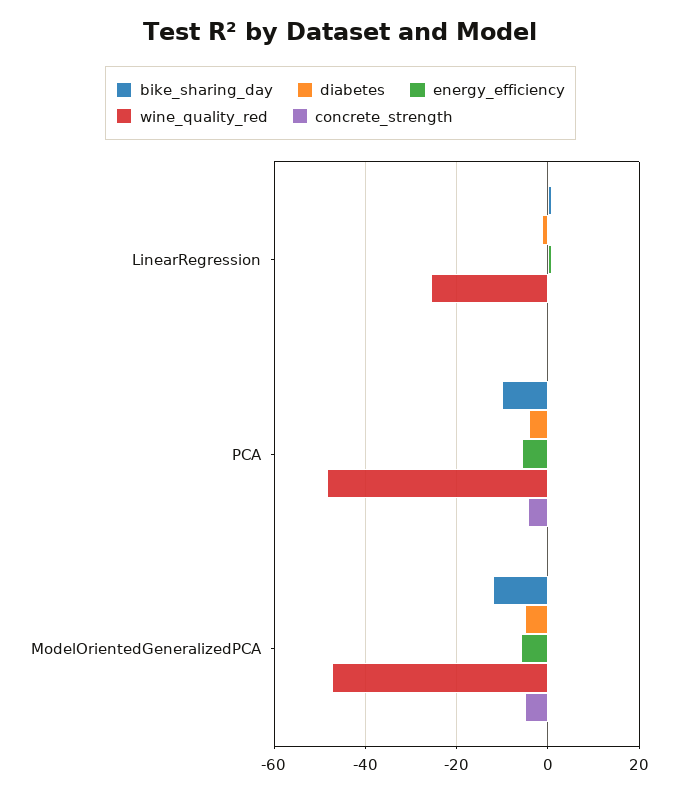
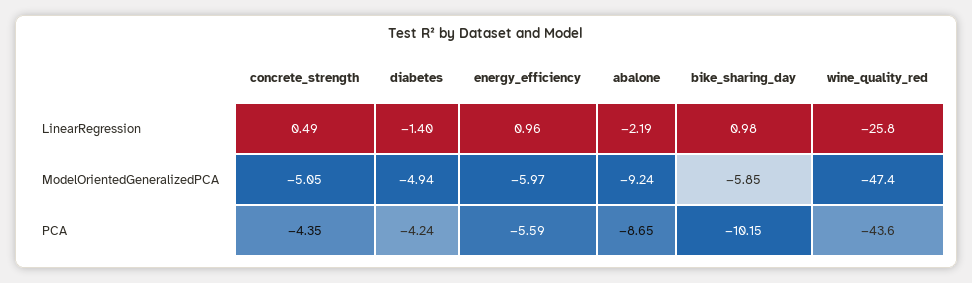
  {
    "bike_sharing_day": {
      "LinearRegression": 0.98,
      "PCA": -10.15,
-     "ModelOrientedGeneralizedPCA": -12
+     "ModelOrientedGeneralizedPCA": -5.85
    },
    "diabetes": {
      "LinearRegression": -1.4,
      "PCA": -4.24,
      "ModelOrientedGeneralizedPCA": -4.94
    },
    "energy_efficiency": {
      "LinearRegression": 0.96,
      "PCA": -5.59,
      "ModelOrientedGeneralizedPCA": -5.97
    },
    "wine_quality_red": {
      "LinearRegression": -25.8,
-     "PCA": -48,
+     "PCA": -43.6,
      "ModelOrientedGeneralizedPCA": -47.4
    },
    "concrete_strength": {
      "LinearRegression": 0.49,
      "PCA": -4.35,
      "ModelOrientedGeneralizedPCA": -5.05
-   }
+   },
+   "abalone": {
+     "LinearRegression": -2.19,
+     "ModelOrientedGeneralizedPCA": -9.24,
+     "PCA": -8.65
+   }
  }

